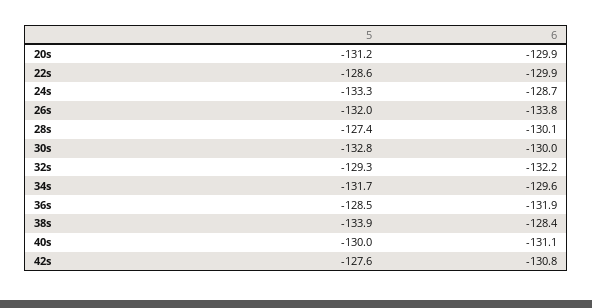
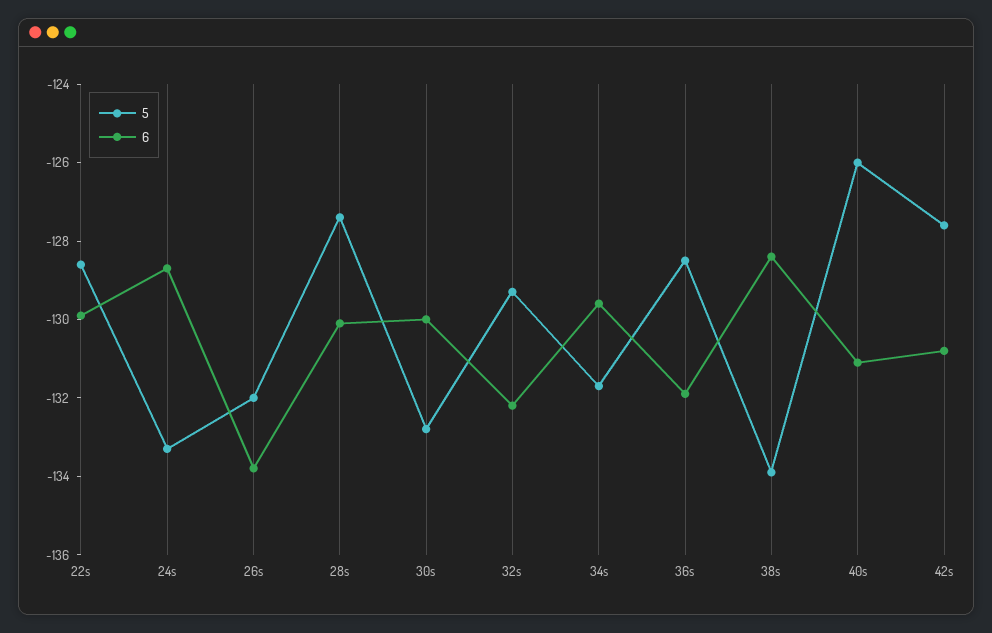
  {
    "5": {
-     "20s": -131.2,
      "22s": -128.6,
      "24s": -133.3,
      "26s": -132,
      "28s": -127.4,
      "30s": -132.8,
      "32s": -129.3,
      "34s": -131.7,
      "36s": -128.5,
      "38s": -133.9,
-     "40s": -130,
+     "40s": -126,
      "42s": -127.6
    },
    "6": {
-     "20s": -129.9,
      "22s": -129.9,
      "24s": -128.7,
      "26s": -133.8,
      "28s": -130.1,
      "30s": -130,
      "32s": -132.2,
      "34s": -129.6,
      "36s": -131.9,
      "38s": -128.4,
      "40s": -131.1,
      "42s": -130.8
    }
  }

